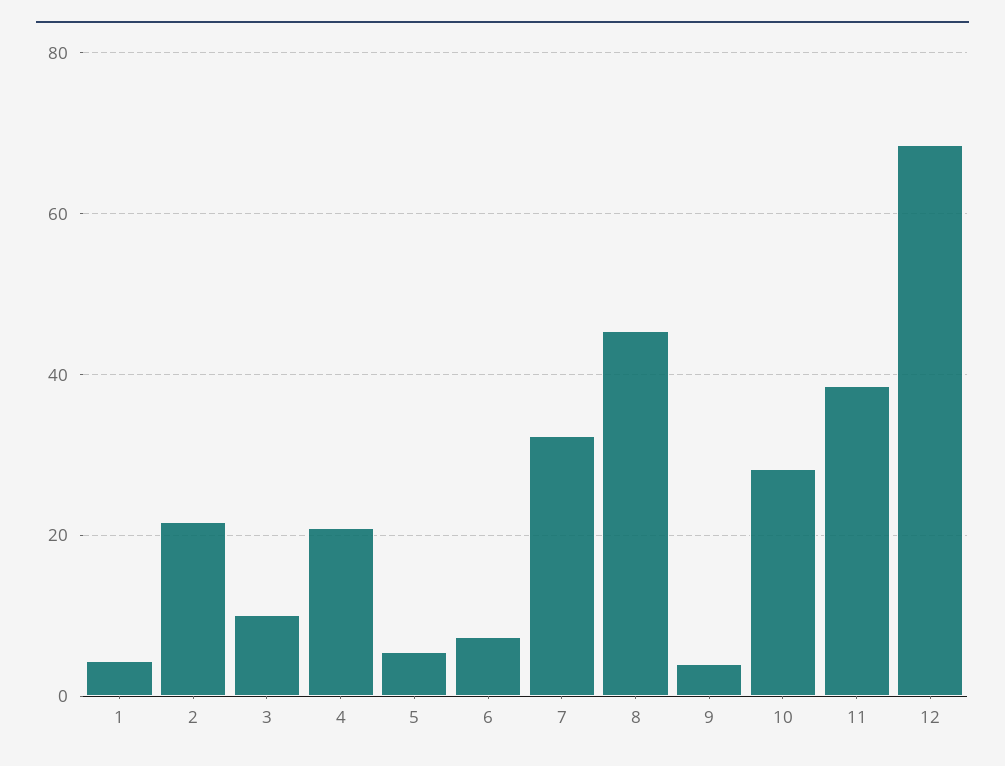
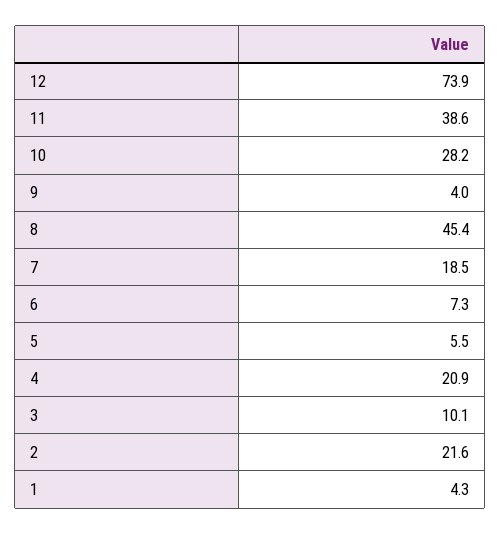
  {
    "1": 4.3,
    "2": 21.6,
    "3": 10.1,
    "4": 20.9,
    "5": 5.5,
    "6": 7.3,
-   "7": 32,
+   "7": 18.5,
    "8": 45.4,
    "9": 4,
    "10": 28.2,
    "11": 38.6,
-   "12": 68
+   "12": 73.9
  }

